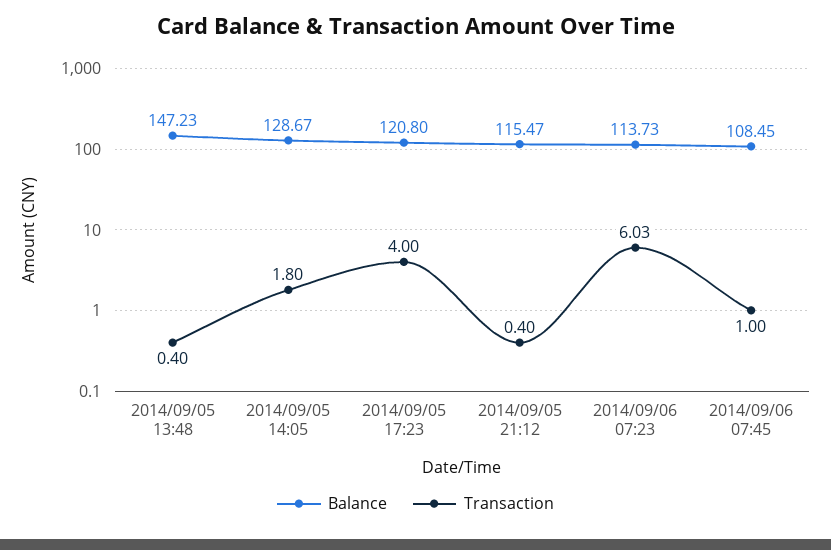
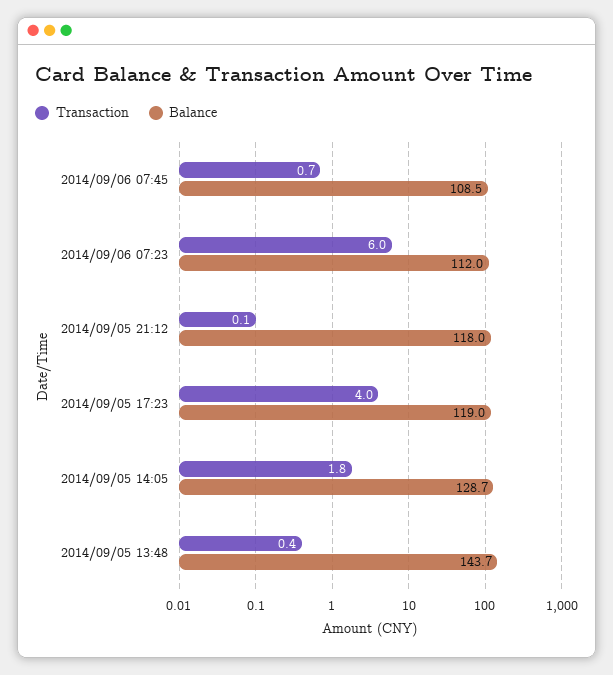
  {
    "Balance": {
-     "2014/09/05 13:48": 147.23,
+     "2014/09/05 13:48": 143.7,
      "2014/09/05 14:05": 128.67,
-     "2014/09/05 17:23": 120.8,
+     "2014/09/05 17:23": 119,
-     "2014/09/05 21:12": 115.47,
+     "2014/09/05 21:12": 118,
-     "2014/09/06 07:23": 113.73,
+     "2014/09/06 07:23": 112,
      "2014/09/06 07:45": 108.45
    },
    "Transaction": {
      "2014/09/05 13:48": 0.4,
      "2014/09/05 14:05": 1.8,
      "2014/09/05 17:23": 4,
-     "2014/09/05 21:12": 0.4,
+     "2014/09/05 21:12": 0.1,
      "2014/09/06 07:23": 6.03,
-     "2014/09/06 07:45": 1
+     "2014/09/06 07:45": 0.7
    }
  }

